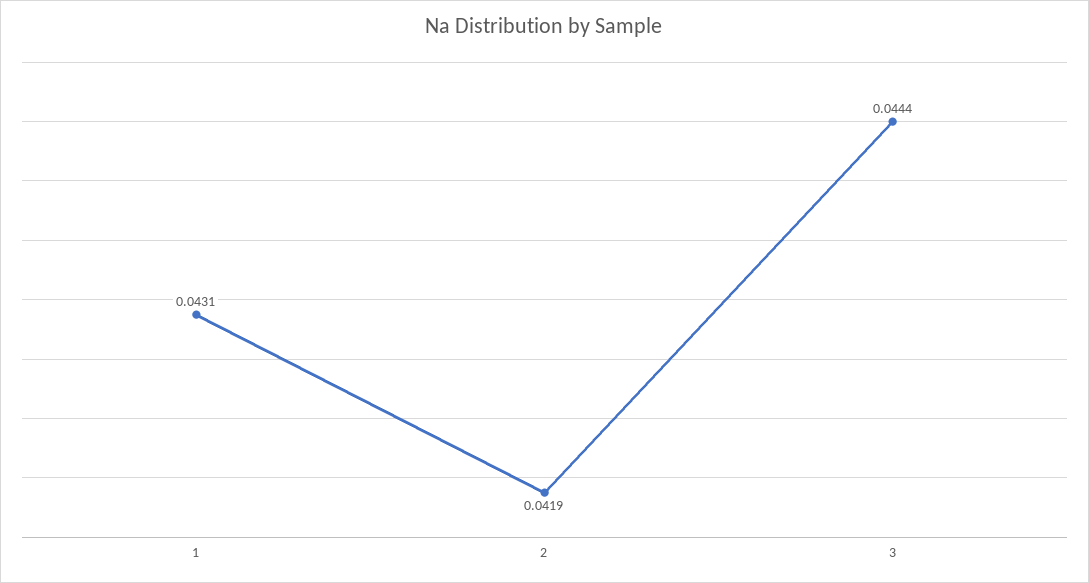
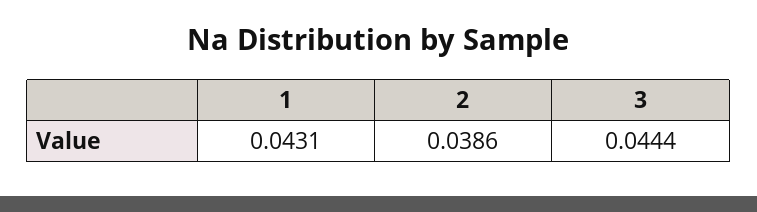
  {
    "1": 0.0431,
-   "2": 0.0419,
+   "2": 0.0386,
    "3": 0.0444
  }

